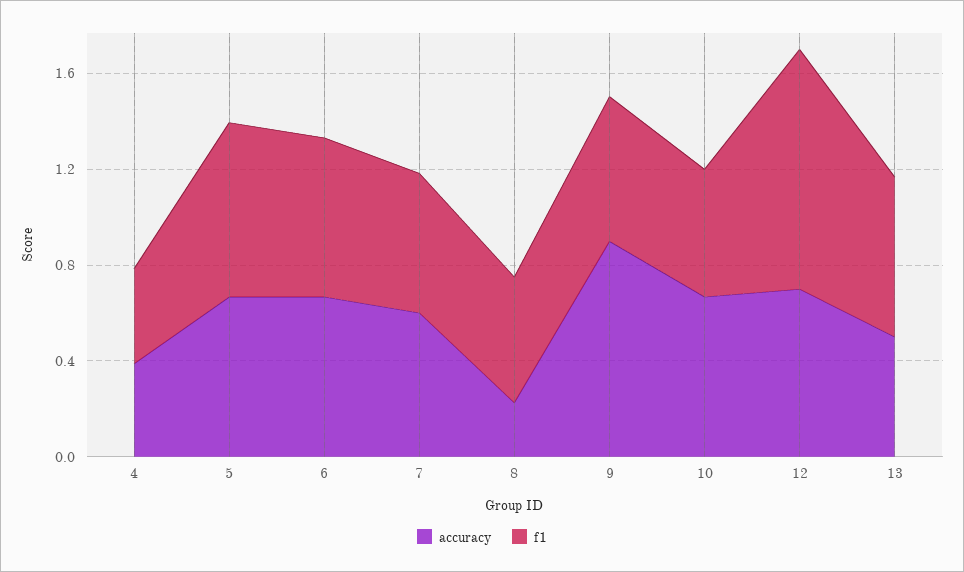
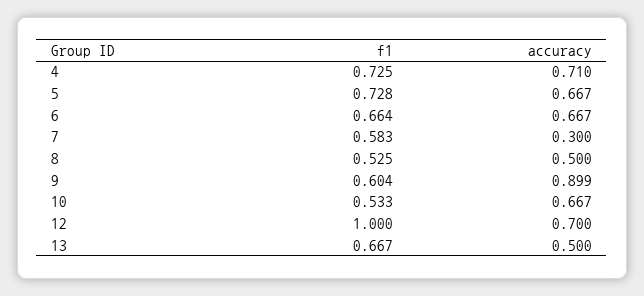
  {
    "accuracy": {
-     "4": 0.4,
+     "4": 0.71,
      "5": 0.667,
      "6": 0.667,
-     "7": 0.6,
+     "7": 0.3,
-     "8": 0.2,
+     "8": 0.5,
      "9": 0.899,
      "10": 0.667,
      "12": 0.7,
      "13": 0.5
    },
    "f1": {
-     "4": 0.4,
+     "4": 0.725,
      "5": 0.728,
      "6": 0.664,
      "7": 0.583,
      "8": 0.525,
      "9": 0.604,
      "10": 0.533,
      "12": 1,
      "13": 0.667
    }
  }

